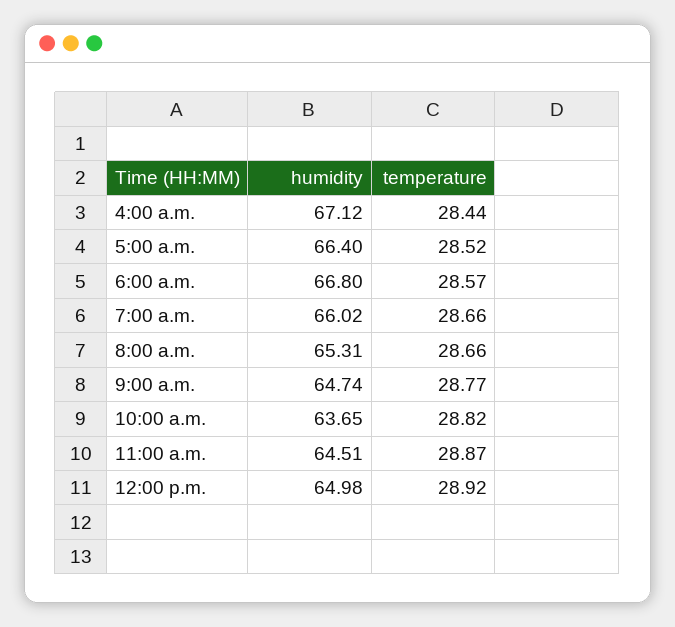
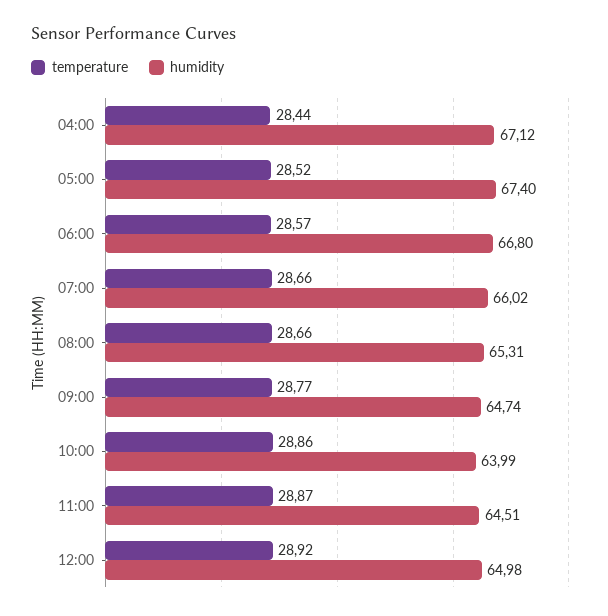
  {
    "humidity": {
      "4:00 a.m.": 67.12,
-     "5:00 a.m.": 66.4,
+     "5:00 a.m.": 67.4,
      "6:00 a.m.": 66.8,
      "7:00 a.m.": 66.02,
      "8:00 a.m.": 65.31,
      "9:00 a.m.": 64.74,
-     "10:00 a.m.": 63.65,
+     "10:00 a.m.": 63.99,
      "11:00 a.m.": 64.51,
      "12:00 p.m.": 64.98
    },
    "temperature": {
      "4:00 a.m.": 28.44,
      "5:00 a.m.": 28.52,
      "6:00 a.m.": 28.57,
      "7:00 a.m.": 28.66,
      "8:00 a.m.": 28.66,
      "9:00 a.m.": 28.77,
-     "10:00 a.m.": 28.82,
+     "10:00 a.m.": 28.86,
      "11:00 a.m.": 28.87,
      "12:00 p.m.": 28.92
    }
  }

